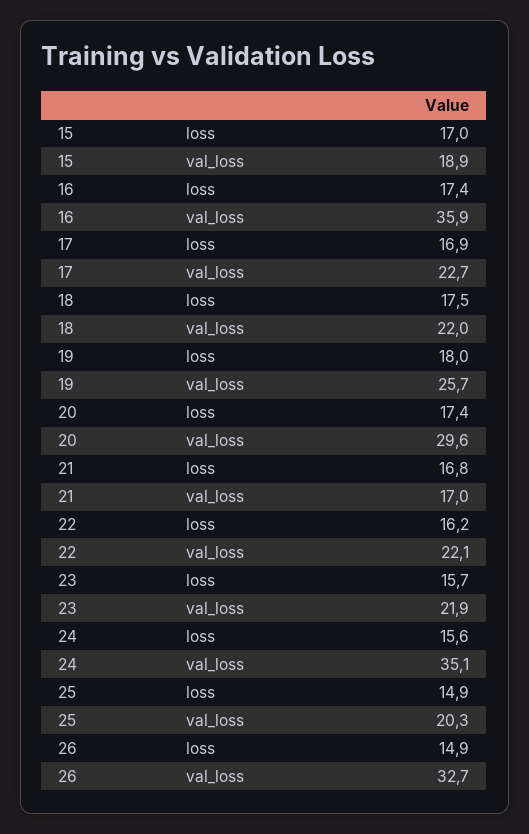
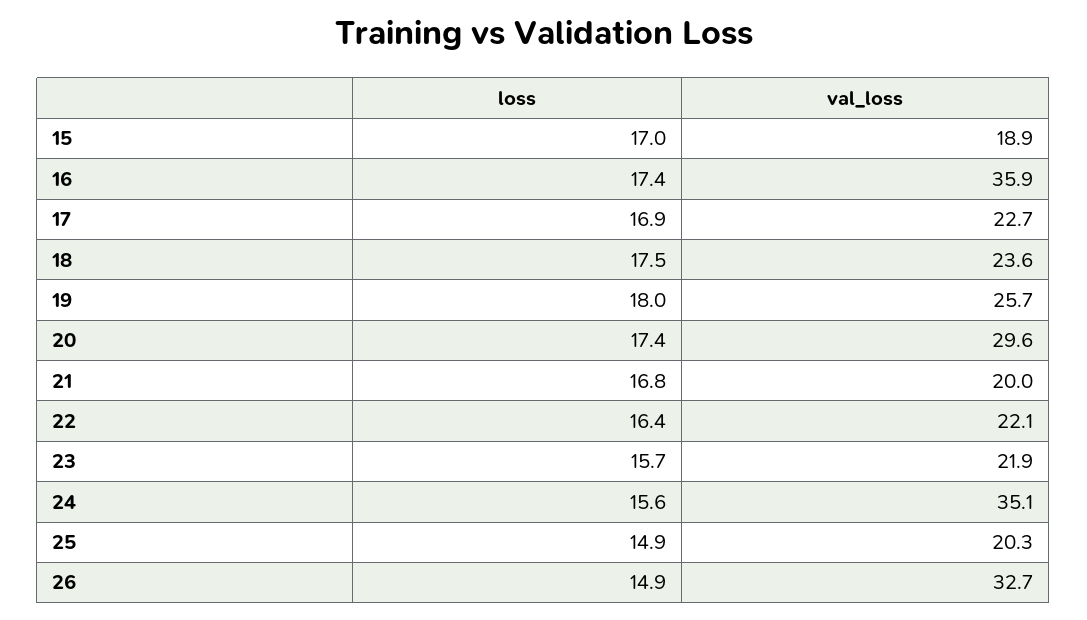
  {
    "15": {
      "loss": 17,
      "val_loss": 18.9
    },
    "16": {
      "loss": 17.4,
      "val_loss": 35.9
    },
    "17": {
      "loss": 16.9,
      "val_loss": 22.7
    },
    "18": {
      "loss": 17.5,
-     "val_loss": 22
+     "val_loss": 23.6
    },
    "19": {
      "loss": 18,
      "val_loss": 25.7
    },
    "20": {
      "loss": 17.4,
      "val_loss": 29.6
    },
    "21": {
      "loss": 16.8,
-     "val_loss": 17
+     "val_loss": 20
    },
    "22": {
-     "loss": 16.2,
+     "loss": 16.4,
      "val_loss": 22.1
    },
    "23": {
      "loss": 15.7,
      "val_loss": 21.9
    },
    "24": {
      "loss": 15.6,
      "val_loss": 35.1
    },
    "25": {
      "loss": 14.9,
      "val_loss": 20.3
    },
    "26": {
      "loss": 14.9,
      "val_loss": 32.7
    }
  }

